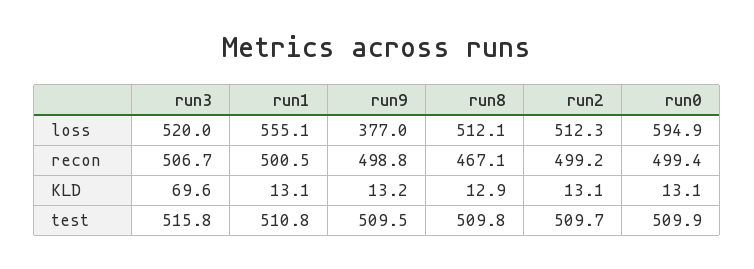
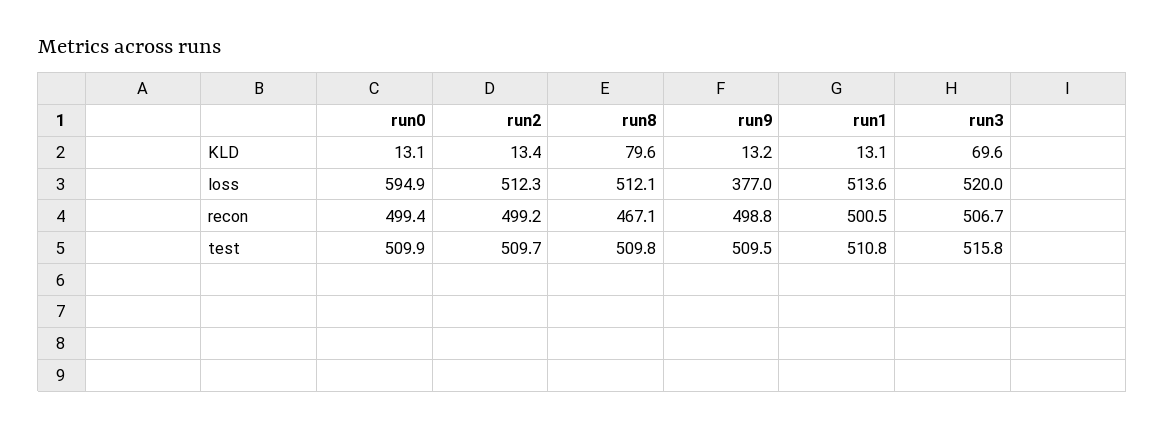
  {
    "run3": {
      "loss": 520,
      "recon": 506.7,
      "KLD": 69.6,
      "test": 515.8
    },
    "run1": {
-     "loss": 555.1,
+     "loss": 513.6,
      "recon": 500.5,
      "KLD": 13.1,
      "test": 510.8
    },
    "run9": {
      "loss": 377,
      "recon": 498.8,
      "KLD": 13.2,
      "test": 509.5
    },
    "run8": {
      "loss": 512.1,
      "recon": 467.1,
-     "KLD": 12.9,
+     "KLD": 79.6,
      "test": 509.8
    },
    "run2": {
      "loss": 512.3,
      "recon": 499.2,
-     "KLD": 13.1,
+     "KLD": 13.4,
      "test": 509.7
    },
    "run0": {
      "loss": 594.9,
      "recon": 499.4,
      "KLD": 13.1,
      "test": 509.9
    }
  }

